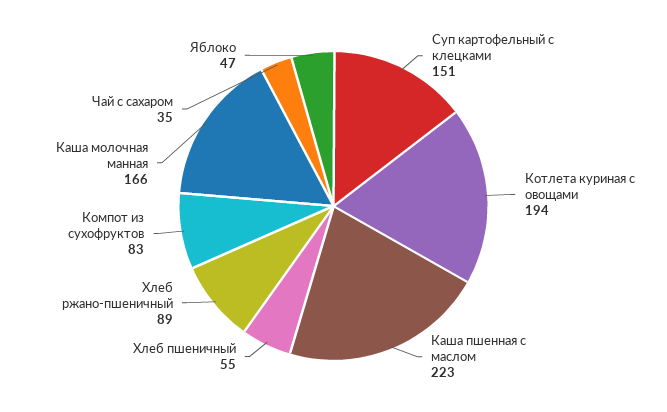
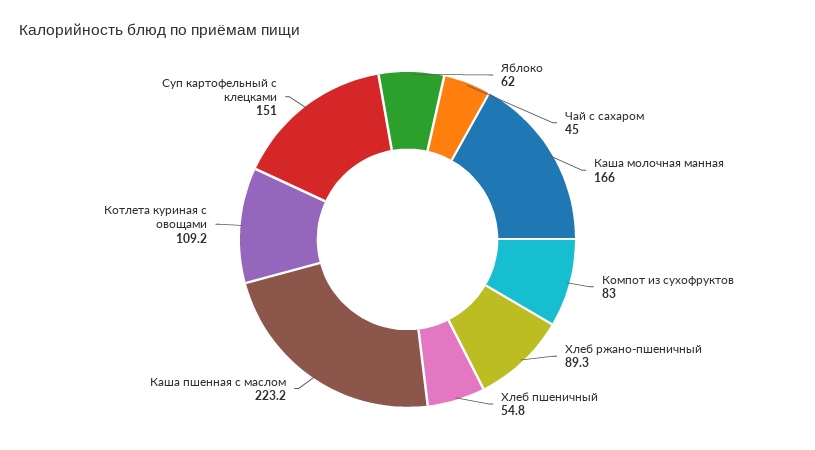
  {
    "Суп картофельный с клецками": 151,
-   "Котлета куриная с овощами": 194,
+   "Котлета куриная с овощами": 109.2,
    "Каша пшенная с маслом": 223.2,
    "Хлеб пшеничный": 54.8,
    "Хлеб ржано-пшеничный": 89.3,
    "Компот из сухофруктов": 83,
    "Каша молочная манная": 166,
-   "Чай с сахаром": 35,
+   "Чай с сахаром": 45,
-   "Яблоко": 47
+   "Яблоко": 62
  }

